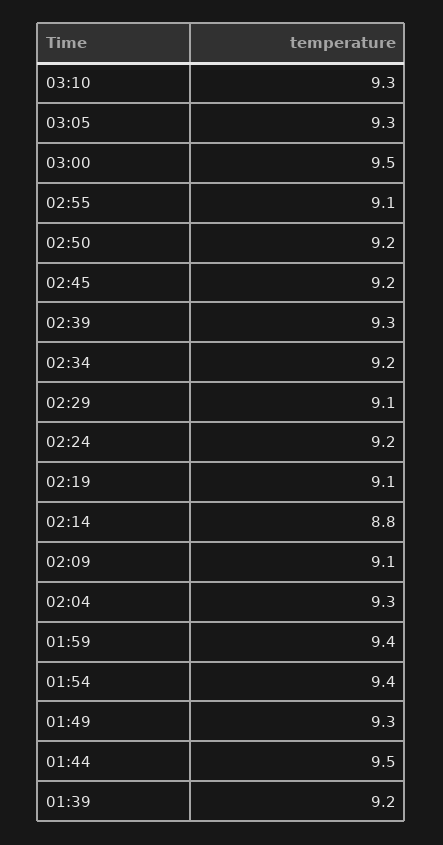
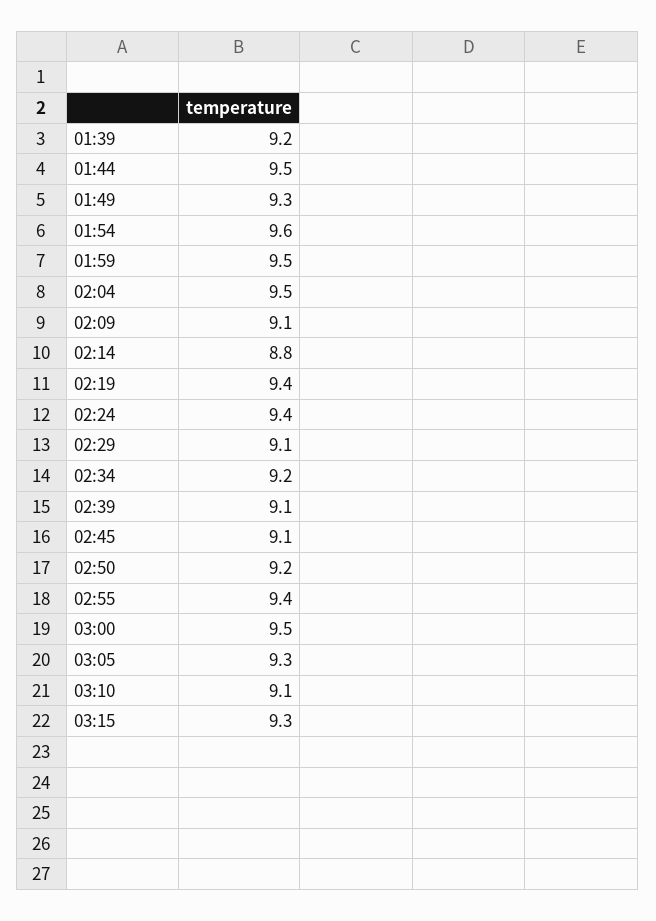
  {
-   "03:10": 9.3,
+   "03:10": 9.1,
    "03:05": 9.3,
    "03:00": 9.5,
-   "02:55": 9.1,
+   "02:55": 9.4,
    "02:50": 9.2,
-   "02:45": 9.2,
+   "02:45": 9.1,
-   "02:39": 9.3,
+   "02:39": 9.1,
    "02:34": 9.2,
    "02:29": 9.1,
-   "02:24": 9.2,
+   "02:24": 9.4,
-   "02:19": 9.1,
+   "02:19": 9.4,
    "02:14": 8.8,
    "02:09": 9.1,
-   "02:04": 9.3,
+   "02:04": 9.5,
-   "01:59": 9.4,
+   "01:59": 9.5,
-   "01:54": 9.4,
+   "01:54": 9.6,
    "01:49": 9.3,
    "01:44": 9.5,
-   "01:39": 9.2
+   "01:39": 9.2,
+   "03:15": 9.3
  }

